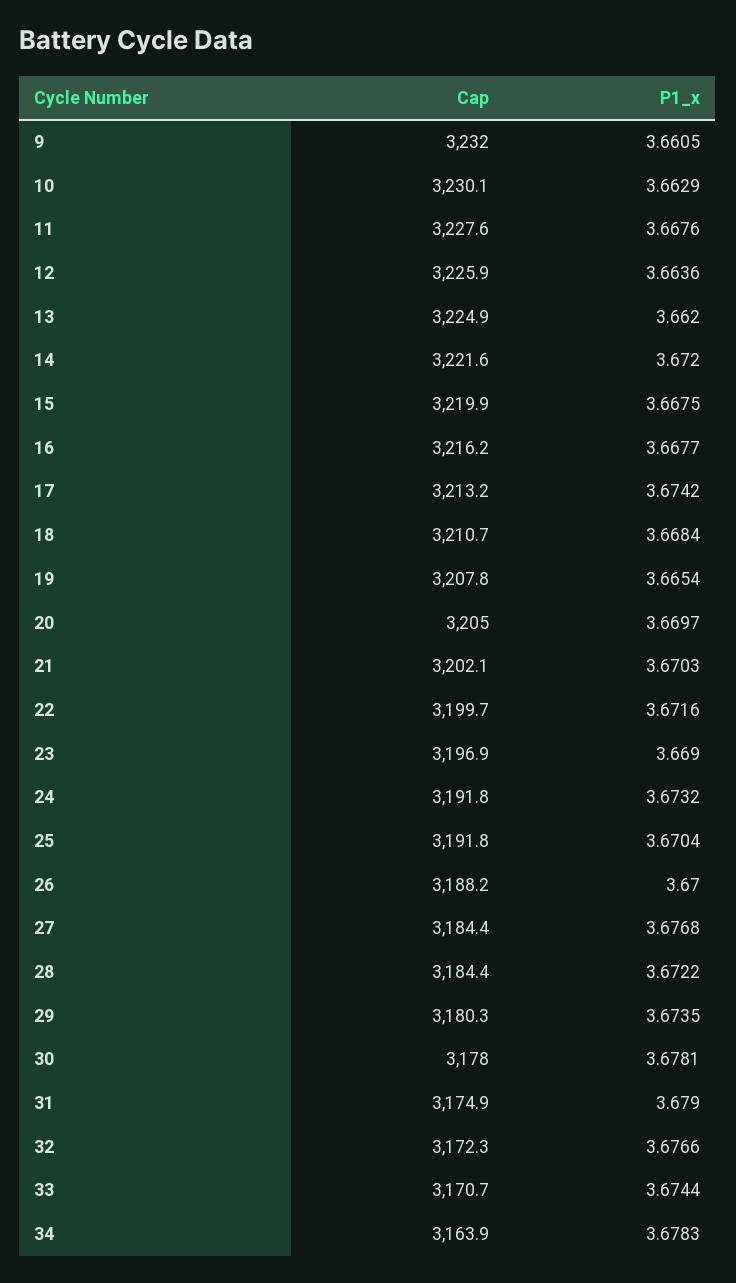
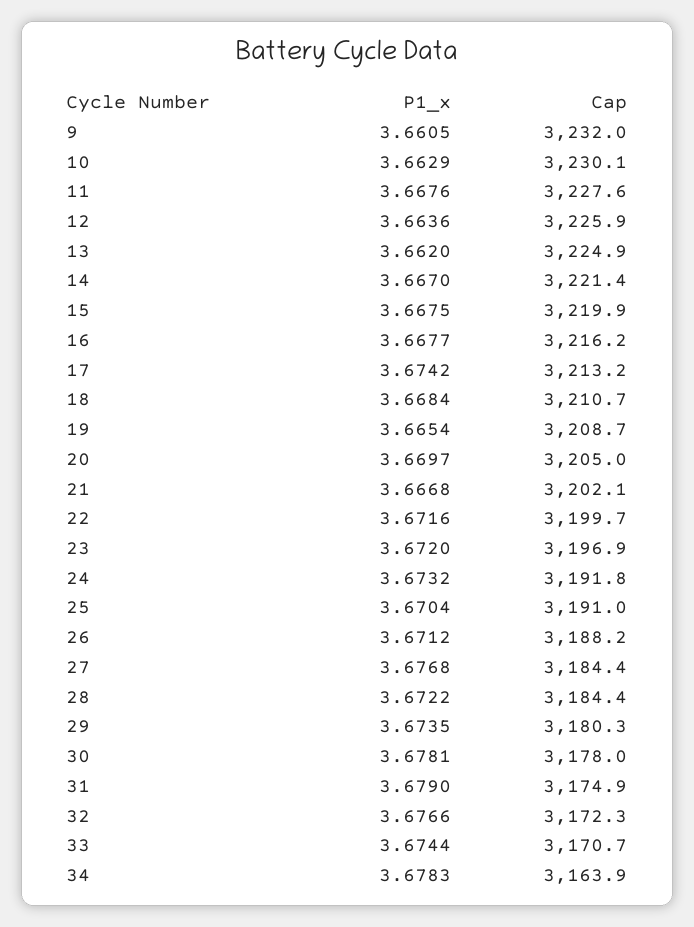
  {
    "Cap": {
      "9": 3232,
      "10": 3230.1,
      "11": 3227.6,
      "12": 3225.9,
      "13": 3224.9,
-     "14": 3221.6,
+     "14": 3221.4,
      "15": 3219.9,
      "16": 3216.2,
      "17": 3213.2,
      "18": 3210.7,
-     "19": 3207.8,
+     "19": 3208.7,
      "20": 3205,
      "21": 3202.1,
      "22": 3199.7,
      "23": 3196.9,
      "24": 3191.8,
-     "25": 3191.8,
+     "25": 3191,
      "26": 3188.2,
      "27": 3184.4,
      "28": 3184.4,
      "29": 3180.3,
      "30": 3178,
      "31": 3174.9,
      "32": 3172.3,
      "33": 3170.7,
      "34": 3163.9
    },
    "P1_x": {
      "9": 3.6605,
      "10": 3.6629,
      "11": 3.6676,
      "12": 3.6636,
      "13": 3.662,
-     "14": 3.672,
+     "14": 3.667,
      "15": 3.6675,
      "16": 3.6677,
      "17": 3.6742,
      "18": 3.6684,
      "19": 3.6654,
      "20": 3.6697,
-     "21": 3.6703,
+     "21": 3.6668,
      "22": 3.6716,
-     "23": 3.669,
+     "23": 3.672,
      "24": 3.6732,
      "25": 3.6704,
-     "26": 3.67,
+     "26": 3.6712,
      "27": 3.6768,
      "28": 3.6722,
      "29": 3.6735,
      "30": 3.6781,
      "31": 3.679,
      "32": 3.6766,
      "33": 3.6744,
      "34": 3.6783
    }
  }

